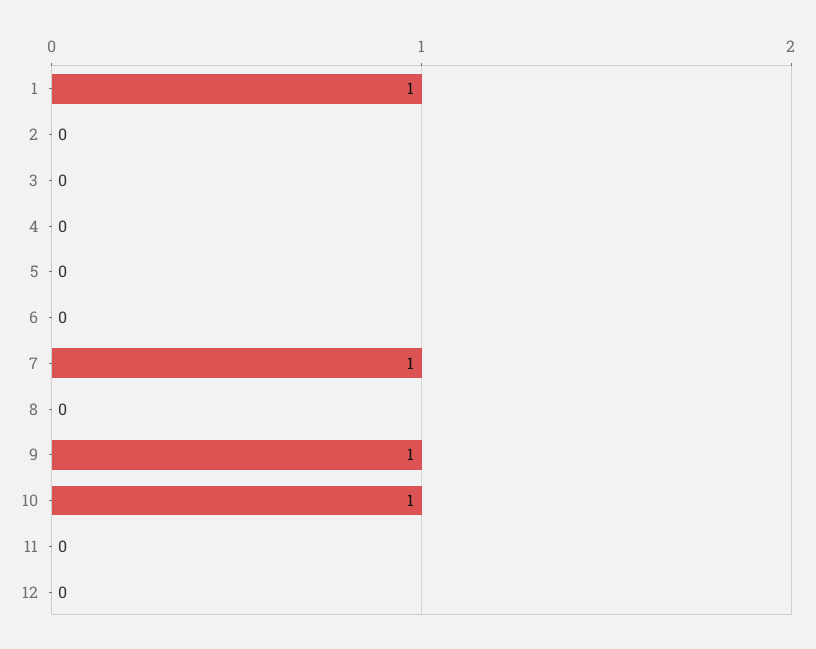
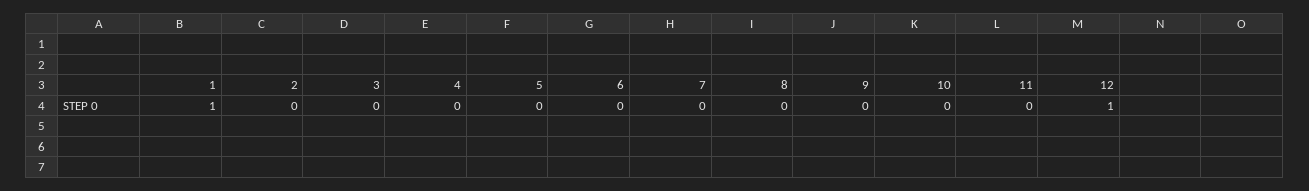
  {
    "1": 1,
    "2": 0,
    "3": 0,
    "4": 0,
    "5": 0,
    "6": 0,
-   "7": 1,
+   "7": 0,
    "8": 0,
-   "9": 1,
+   "9": 0,
-   "10": 1,
+   "10": 0,
    "11": 0,
-   "12": 0
+   "12": 1
  }

